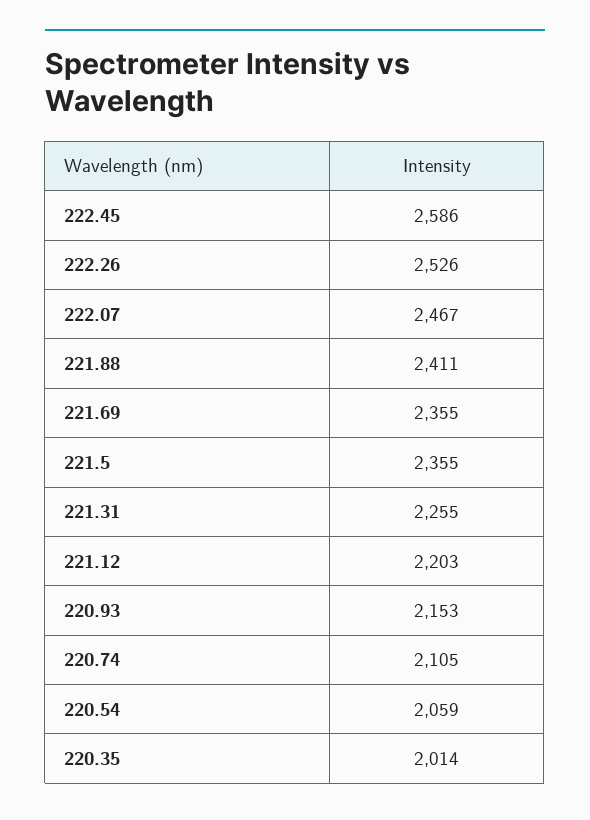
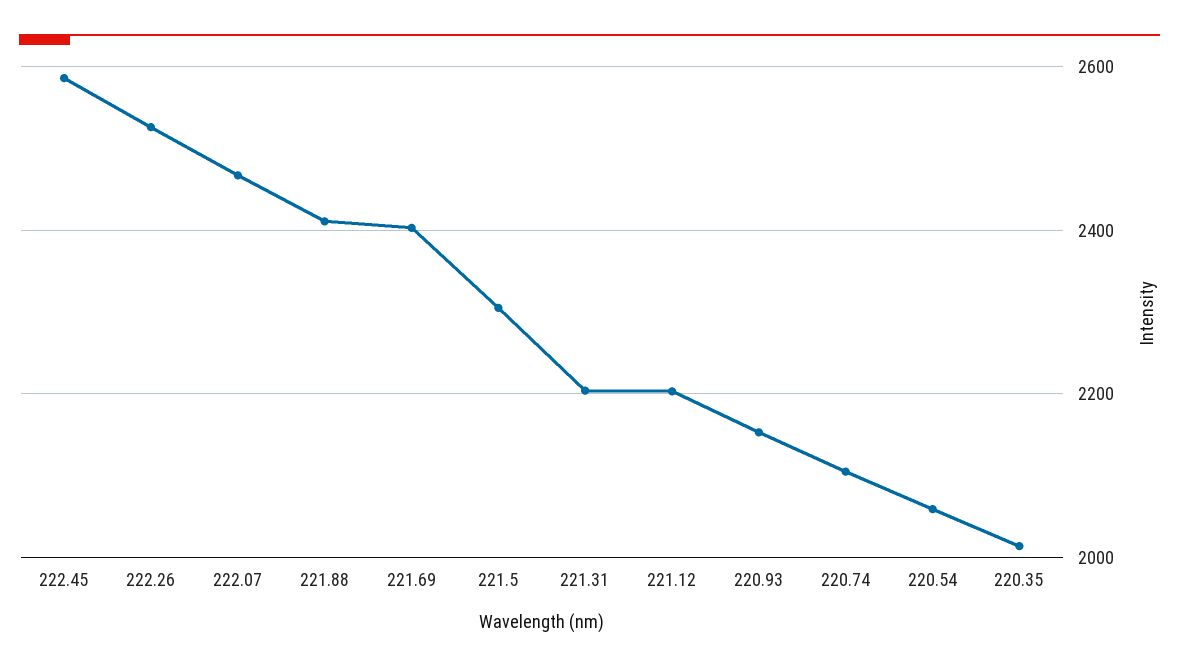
  {
    "222.45": 2586,
    "222.26": 2526,
    "222.07": 2467,
    "221.88": 2411,
-   "221.69": 2355,
+   "221.69": 2400,
-   "221.5": 2355,
+   "221.5": 2300,
-   "221.31": 2255,
+   "221.31": 2200,
    "221.12": 2203,
    "220.93": 2153,
    "220.74": 2105,
    "220.54": 2059,
    "220.35": 2014
  }

